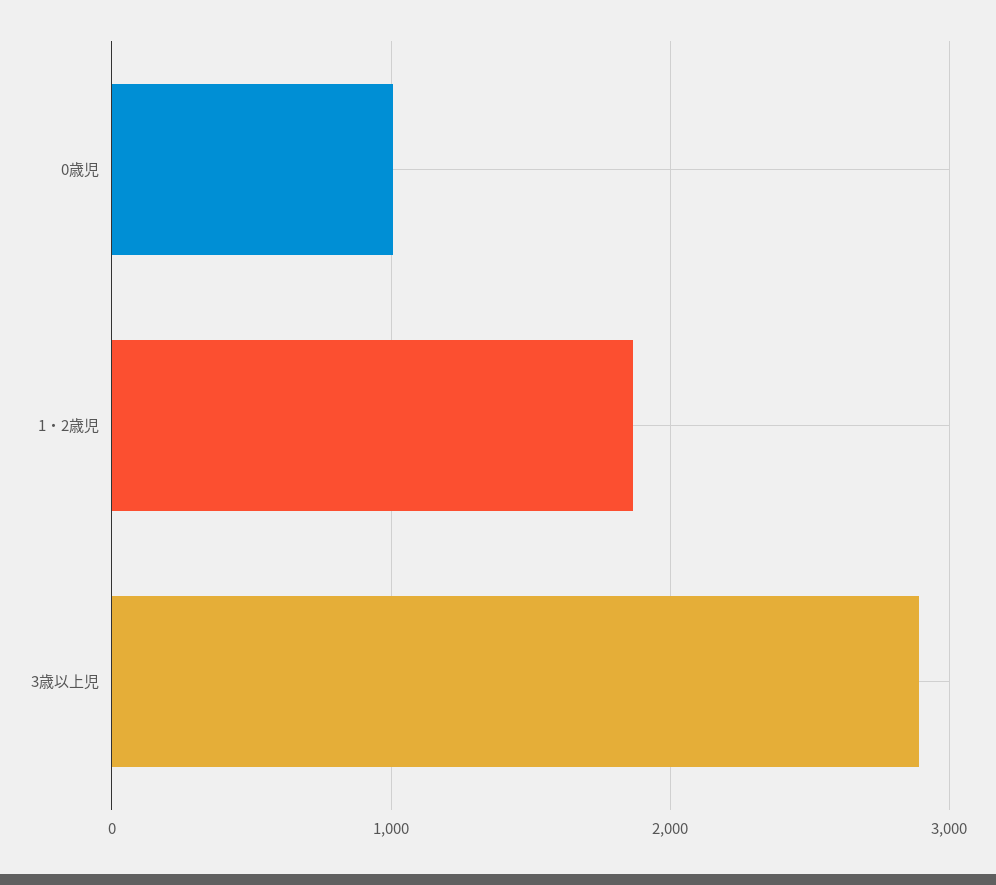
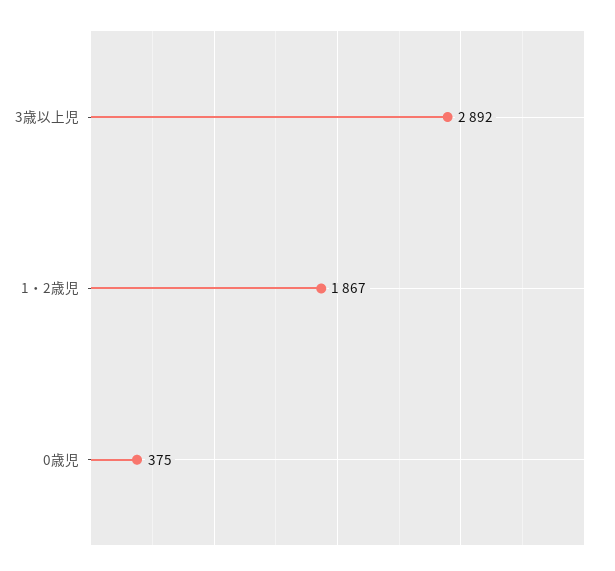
  {
-   "0歳児": 1000,
+   "0歳児": 375,
    "1・2歳児": 1867,
    "3歳以上児": 2892
  }

